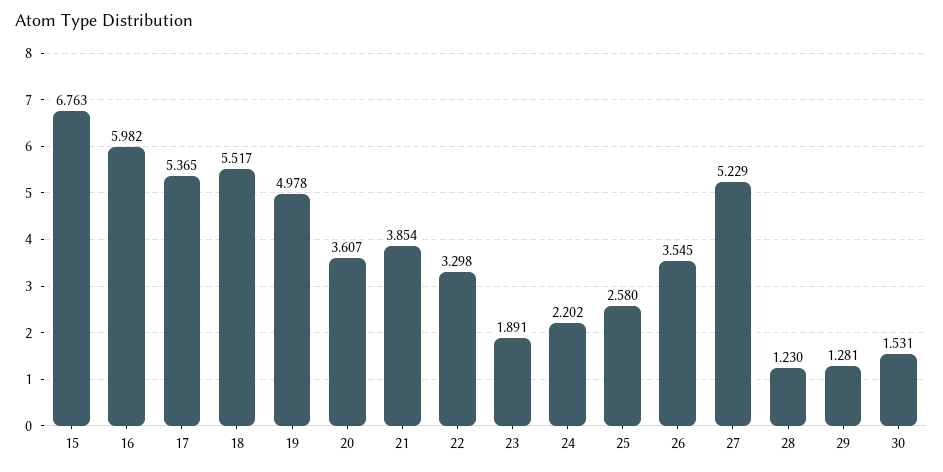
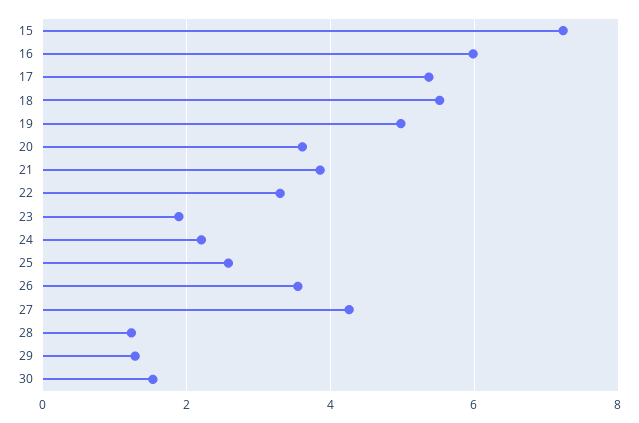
  {
-   "15": 6.763,
+   "15": 7.2,
    "16": 5.982,
    "17": 5.365,
    "18": 5.517,
    "19": 4.978,
    "20": 3.607,
    "21": 3.854,
    "22": 3.298,
    "23": 1.891,
    "24": 2.202,
    "25": 2.58,
    "26": 3.545,
-   "27": 5.229,
+   "27": 4.2,
    "28": 1.23,
    "29": 1.281,
    "30": 1.531
  }

